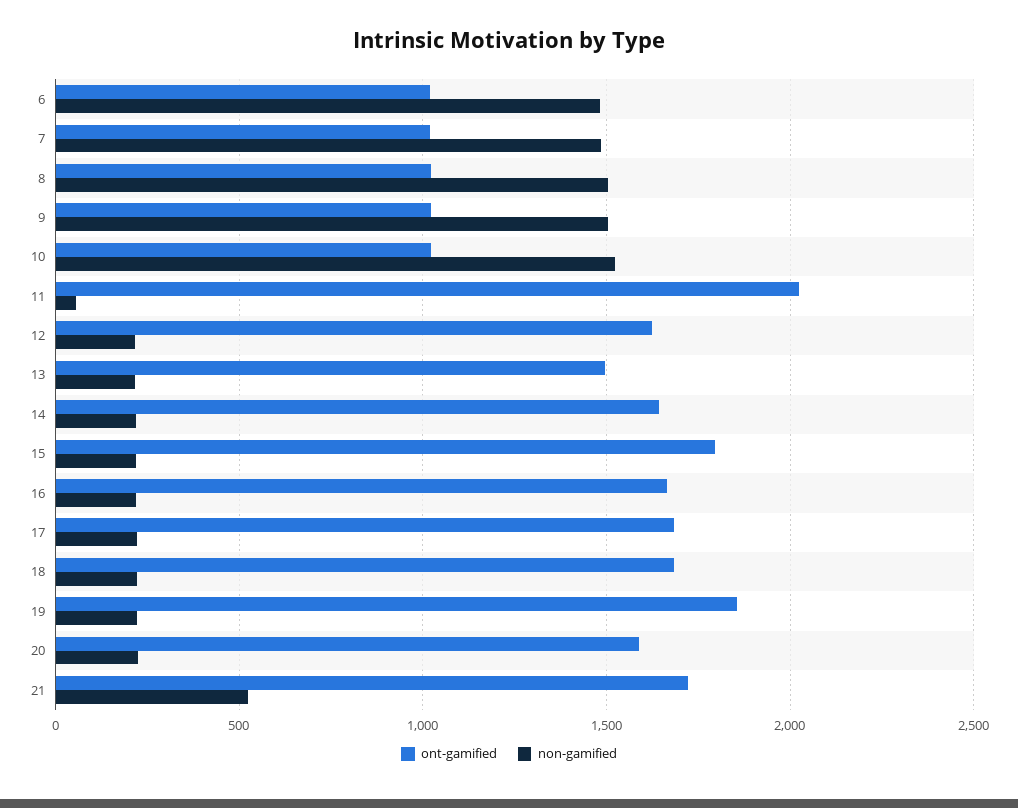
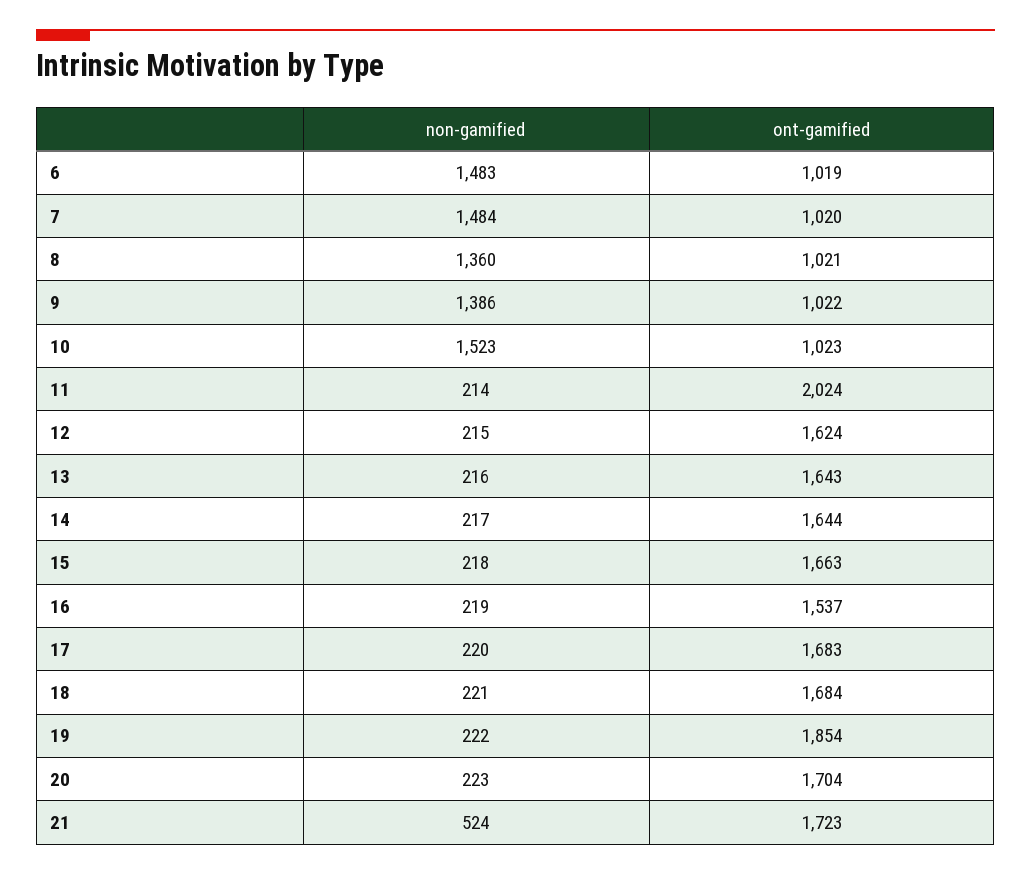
  {
    "ont-gamified": {
      "6": 1019,
      "7": 1020,
      "8": 1021,
      "9": 1022,
      "10": 1023,
      "11": 2024,
      "12": 1624,
-     "13": 1500,
+     "13": 1643,
      "14": 1644,
-     "15": 1800,
+     "15": 1663,
-     "16": 1650,
+     "16": 1537,
      "17": 1683,
      "18": 1684,
      "19": 1854,
-     "20": 1600,
+     "20": 1704,
      "21": 1723
    },
    "non-gamified": {
      "6": 1483,
      "7": 1484,
-     "8": 1500,
+     "8": 1360,
-     "9": 1500,
+     "9": 1386,
      "10": 1523,
-     "11": 50,
+     "11": 214,
      "12": 215,
      "13": 216,
      "14": 217,
      "15": 218,
      "16": 219,
      "17": 220,
      "18": 221,
      "19": 222,
      "20": 223,
      "21": 524
    }
  }

